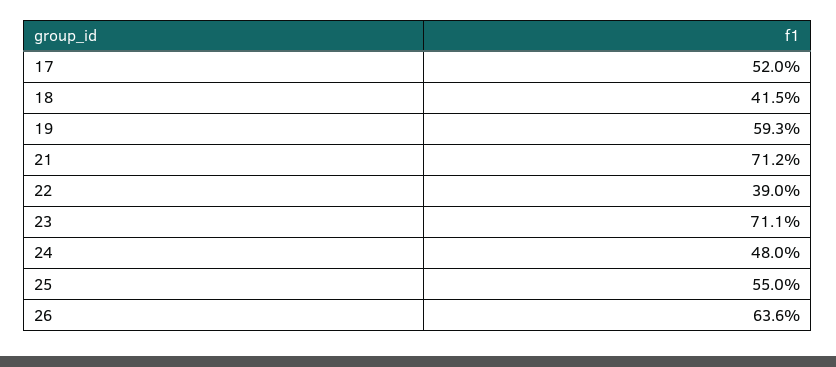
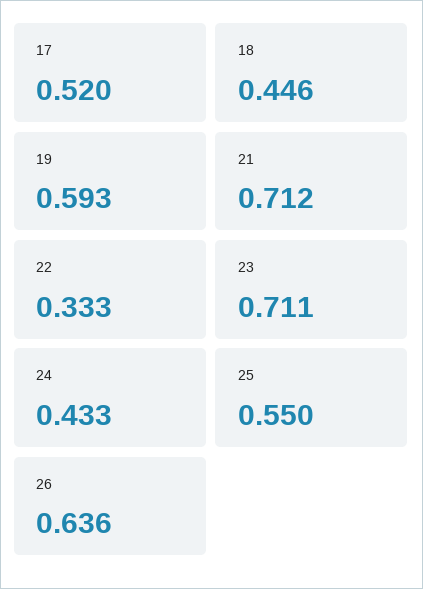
  {
    "17": 0.52,
-   "18": 0.415,
+   "18": 0.446,
    "19": 0.593,
    "21": 0.712,
-   "22": 0.39,
+   "22": 0.333,
    "23": 0.711,
-   "24": 0.48,
+   "24": 0.433,
    "25": 0.55,
    "26": 0.636
  }

